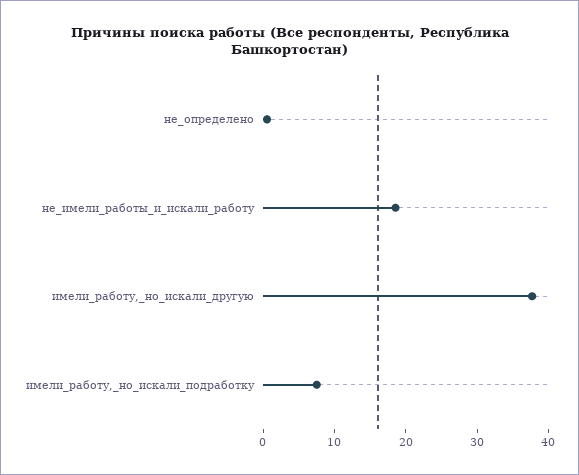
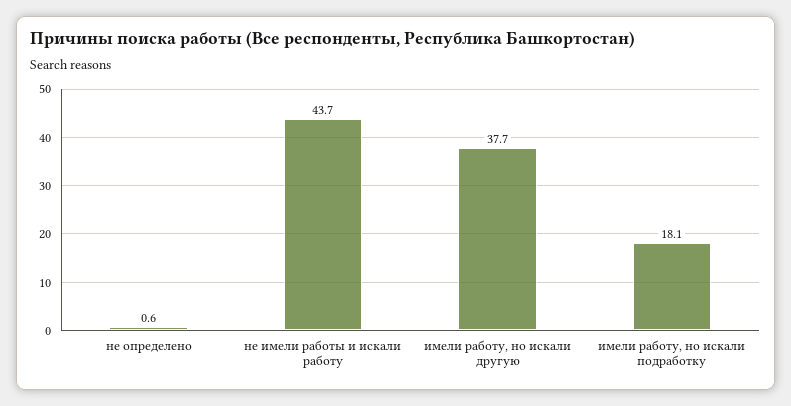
  {
    "не_определено": 0.6,
-   "не_имели_работы_и_искали_работу": 18,
+   "не_имели_работы_и_искали_работу": 43.7,
    "имели_работу,_но_искали_другую": 37.7,
-   "имели_работу,_но_искали_подработку": 8
+   "имели_работу,_но_искали_подработку": 18.1
  }

